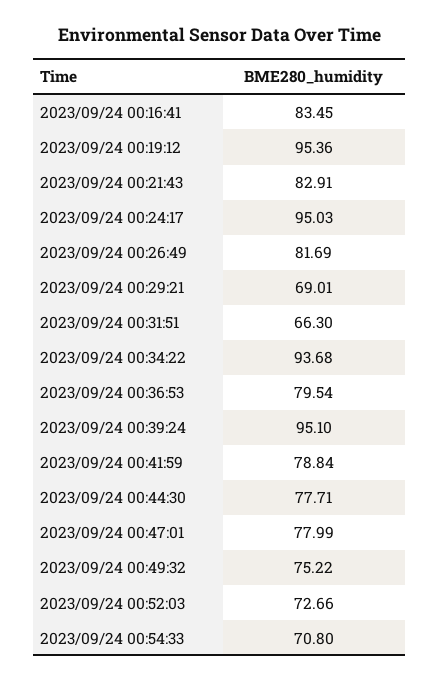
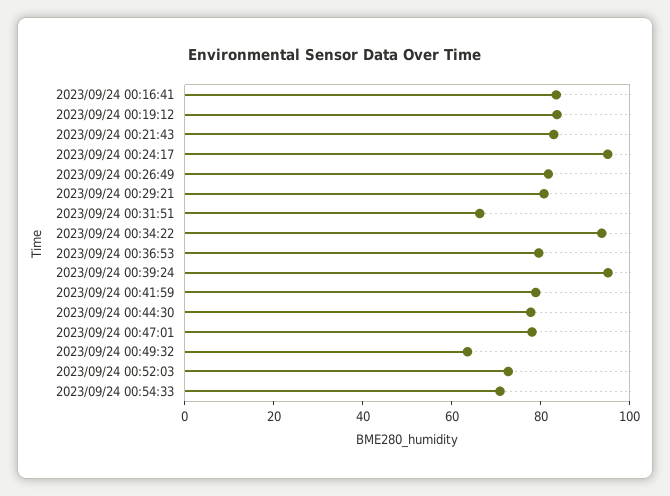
  {
    "2023/09/24 00:16:41": 83.45,
-   "2023/09/24 00:19:12": 95.36,
+   "2023/09/24 00:19:12": 85,
    "2023/09/24 00:21:43": 82.91,
    "2023/09/24 00:24:17": 95.03,
    "2023/09/24 00:26:49": 81.69,
-   "2023/09/24 00:29:21": 69.01,
+   "2023/09/24 00:29:21": 80,
    "2023/09/24 00:31:51": 66.3,
    "2023/09/24 00:34:22": 93.68,
    "2023/09/24 00:36:53": 79.54,
    "2023/09/24 00:39:24": 95.1,
    "2023/09/24 00:41:59": 78.84,
    "2023/09/24 00:44:30": 77.71,
    "2023/09/24 00:47:01": 77.99,
-   "2023/09/24 00:49:32": 75.22,
+   "2023/09/24 00:49:32": 65,
    "2023/09/24 00:52:03": 72.66,
    "2023/09/24 00:54:33": 70.8
  }

